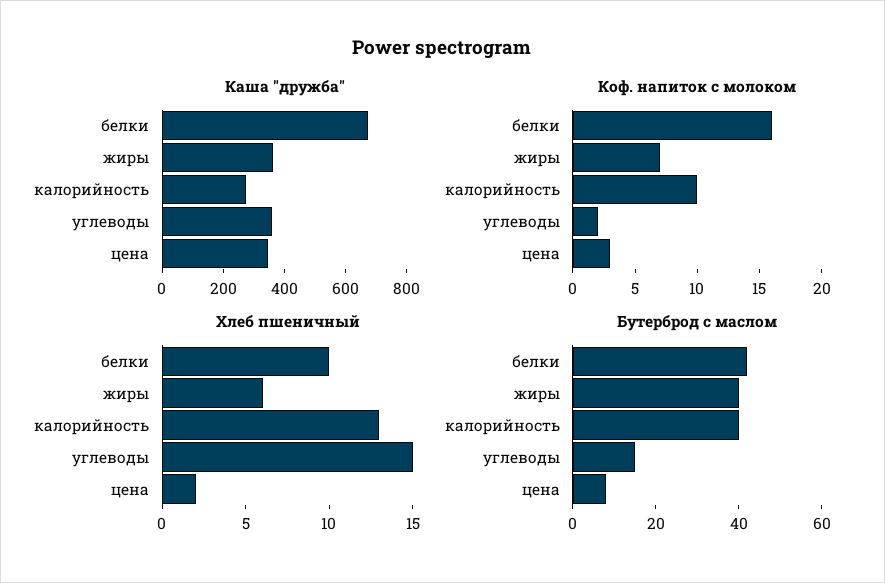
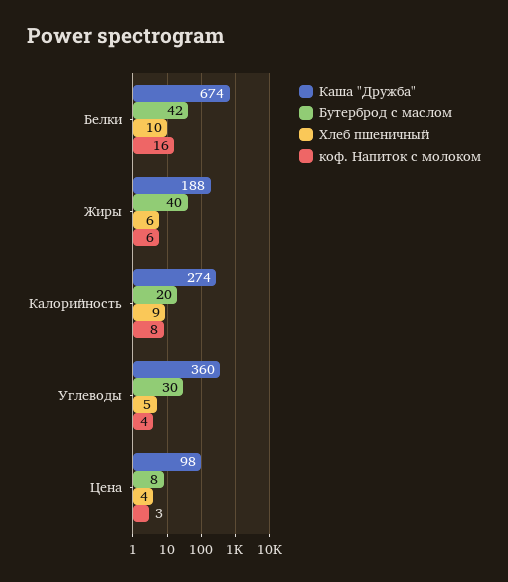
  {
    "Каша \"дружба\"": {
      "белки": 674,
-     "жиры": 350,
+     "жиры": 188,
      "калорийность": 274,
      "углеводы": 360,
-     "цена": 350
+     "цена": 98
    },
    "Коф. напиток с молоком": {
      "белки": 16,
-     "жиры": 7,
+     "жиры": 6,
-     "калорийность": 10,
+     "калорийность": 8,
-     "углеводы": 2,
+     "углеводы": 4,
      "цена": 3
    },
    "Хлеб пшеничный": {
      "белки": 10,
      "жиры": 6,
-     "калорийность": 13,
+     "калорийность": 9,
-     "углеводы": 15,
+     "углеводы": 5,
-     "цена": 2
+     "цена": 4
    },
    "Бутерброд с маслом": {
      "белки": 42,
      "жиры": 40,
-     "калорийность": 40,
+     "калорийность": 20,
-     "углеводы": 15,
+     "углеводы": 30,
      "цена": 8
    }
  }

